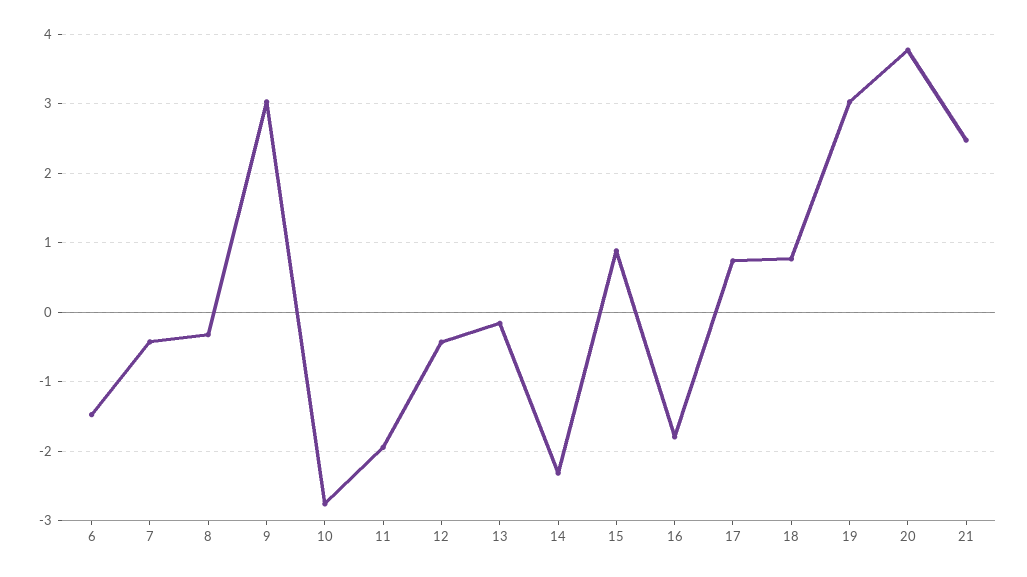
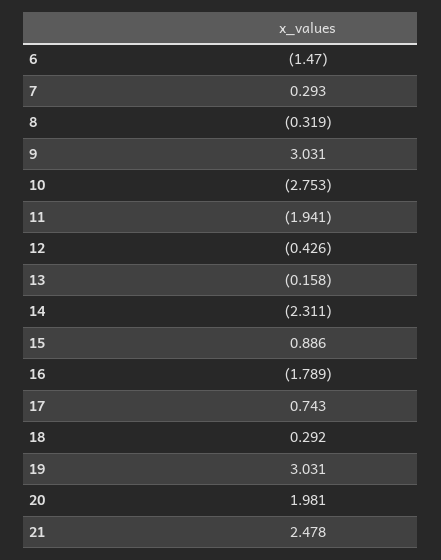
  {
    "6": -1.47,
-   "7": -0.4,
+   "7": 0.293,
    "8": -0.319,
    "9": 3.031,
    "10": -2.753,
    "11": -1.941,
    "12": -0.426,
    "13": -0.158,
    "14": -2.311,
    "15": 0.886,
    "16": -1.789,
    "17": 0.743,
-   "18": 0.8,
+   "18": 0.292,
    "19": 3.031,
-   "20": 3.8,
+   "20": 1.981,
    "21": 2.478
  }

